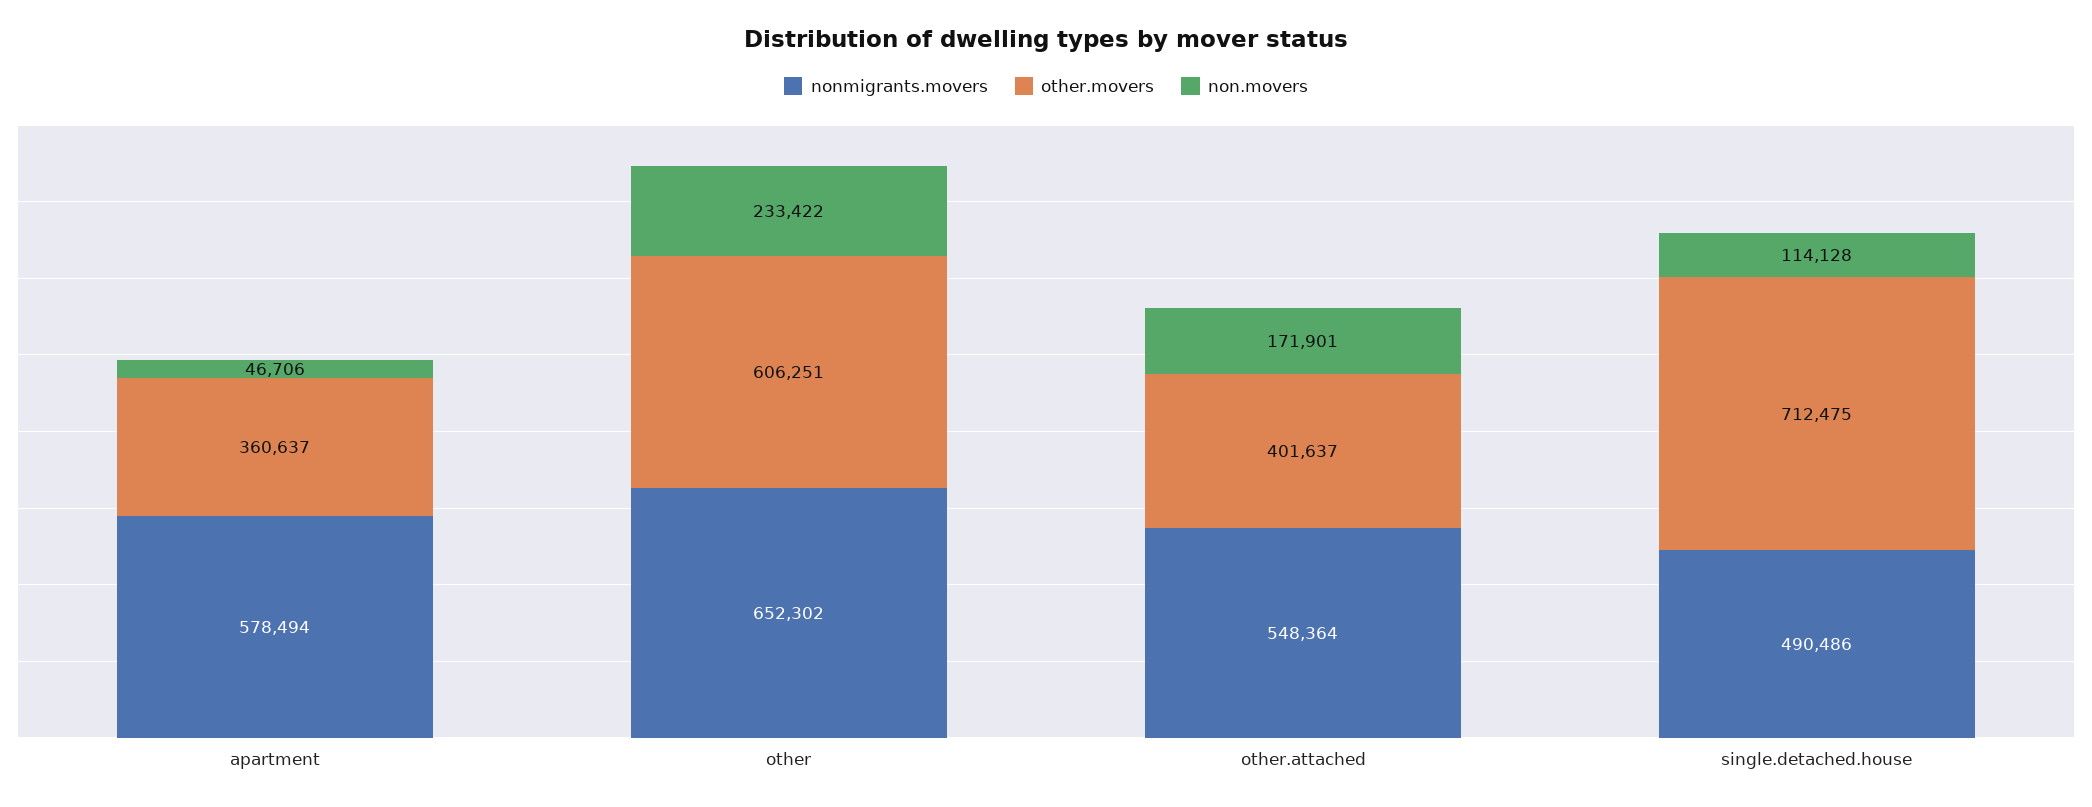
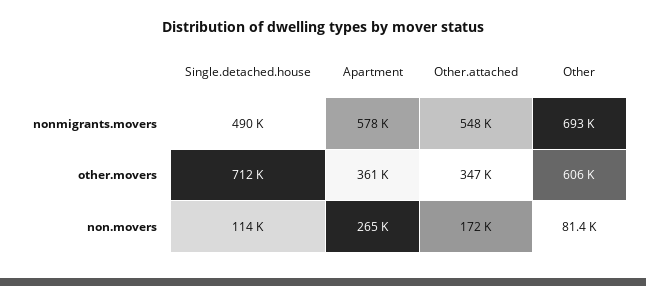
  {
    "nonmigrants.movers": {
      "apartment": 578494,
-     "other": 652302,
+     "other": 693000,
      "other.attached": 548364,
      "single.detached.house": 490486
    },
    "other.movers": {
      "apartment": 360637,
      "other": 606251,
-     "other.attached": 401637,
+     "other.attached": 347000,
      "single.detached.house": 712475
    },
    "non.movers": {
-     "apartment": 46706,
+     "apartment": 265000,
-     "other": 233422,
+     "other": 81400,
      "other.attached": 171901,
      "single.detached.house": 114128
    }
  }

